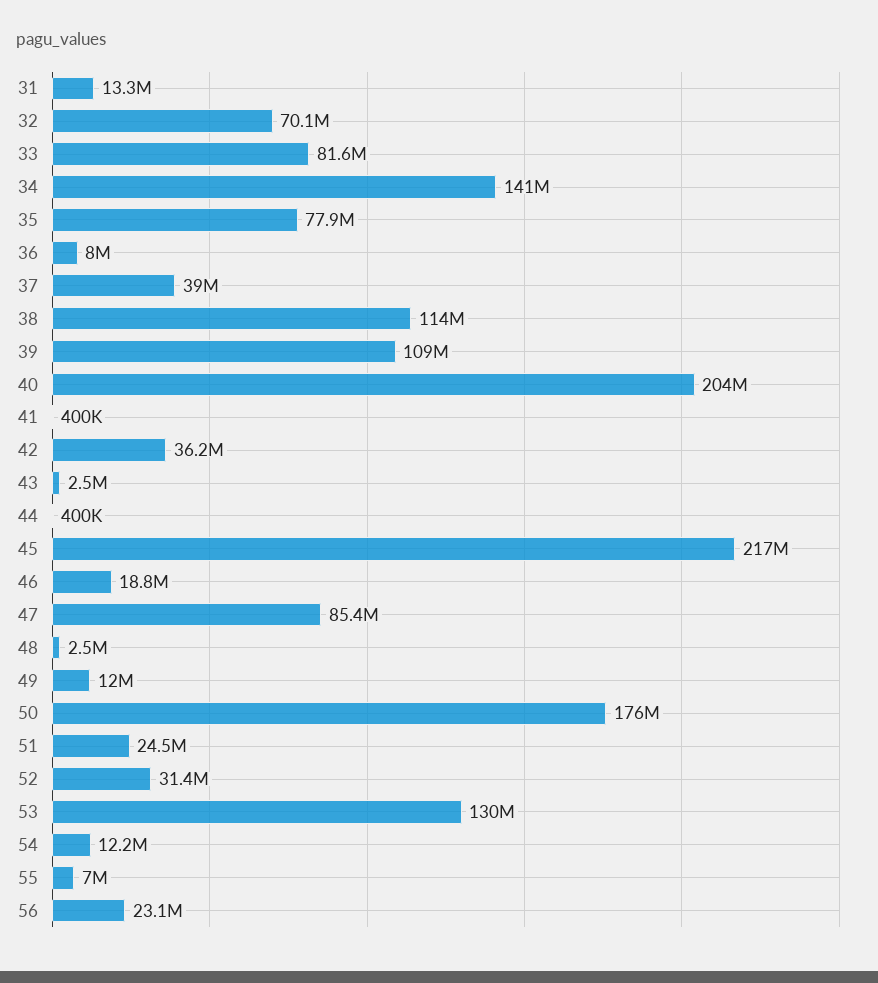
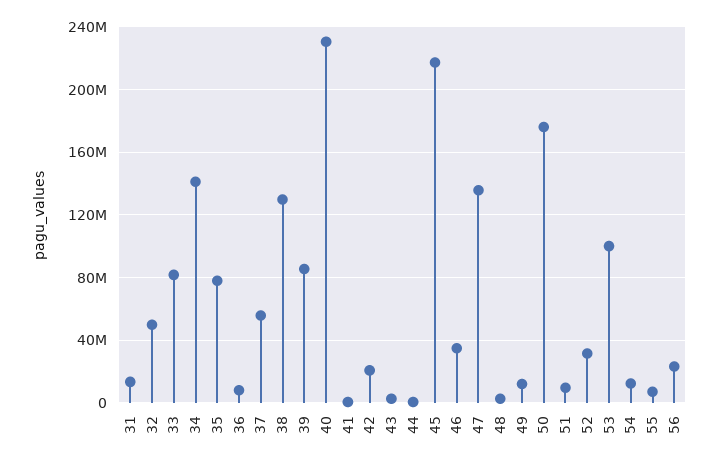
  {
    "31": 13300000,
-   "32": 70100000,
+   "32": 50000000,
    "33": 81600000,
    "34": 141000000,
    "35": 77900000,
    "36": 8000000,
-   "37": 39000000,
+   "37": 55000000,
-   "38": 114000000,
+   "38": 130000000,
-   "39": 109000000,
+   "39": 85000000,
-   "40": 204000000,
+   "40": 230000000,
    "41": 400000,
-   "42": 36200000,
+   "42": 20000000,
    "43": 2500000,
    "44": 400000,
    "45": 217000000,
-   "46": 18800000,
+   "46": 35000000,
-   "47": 85400000,
+   "47": 135000000,
    "48": 2500000,
    "49": 12000000,
    "50": 176000000,
-   "51": 24500000,
+   "51": 10000000,
    "52": 31400000,
-   "53": 130000000,
+   "53": 100000000,
    "54": 12200000,
    "55": 7000000,
    "56": 23100000
  }

